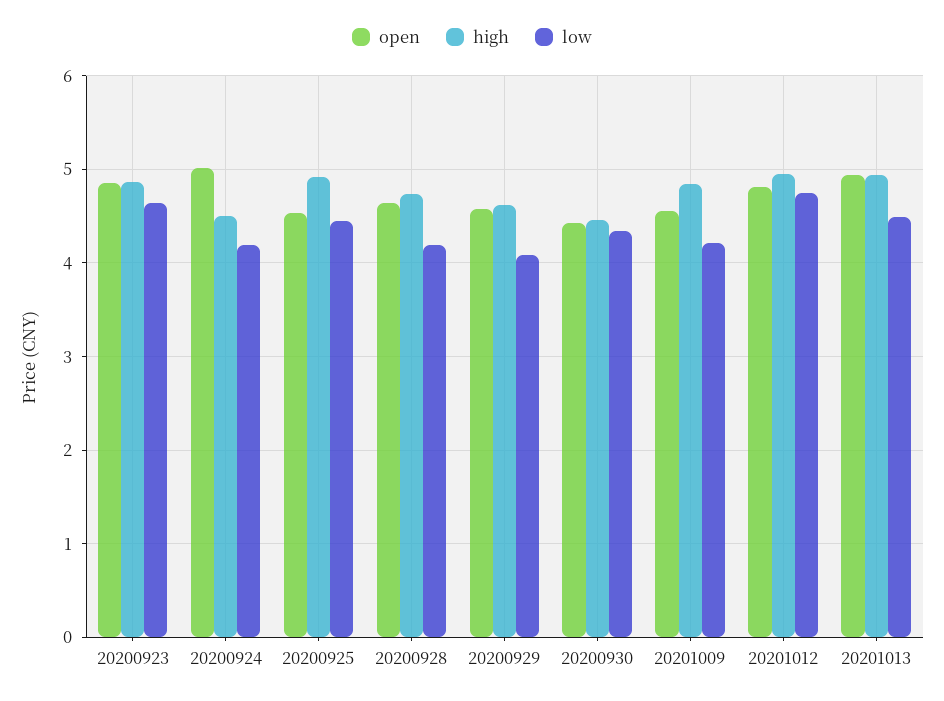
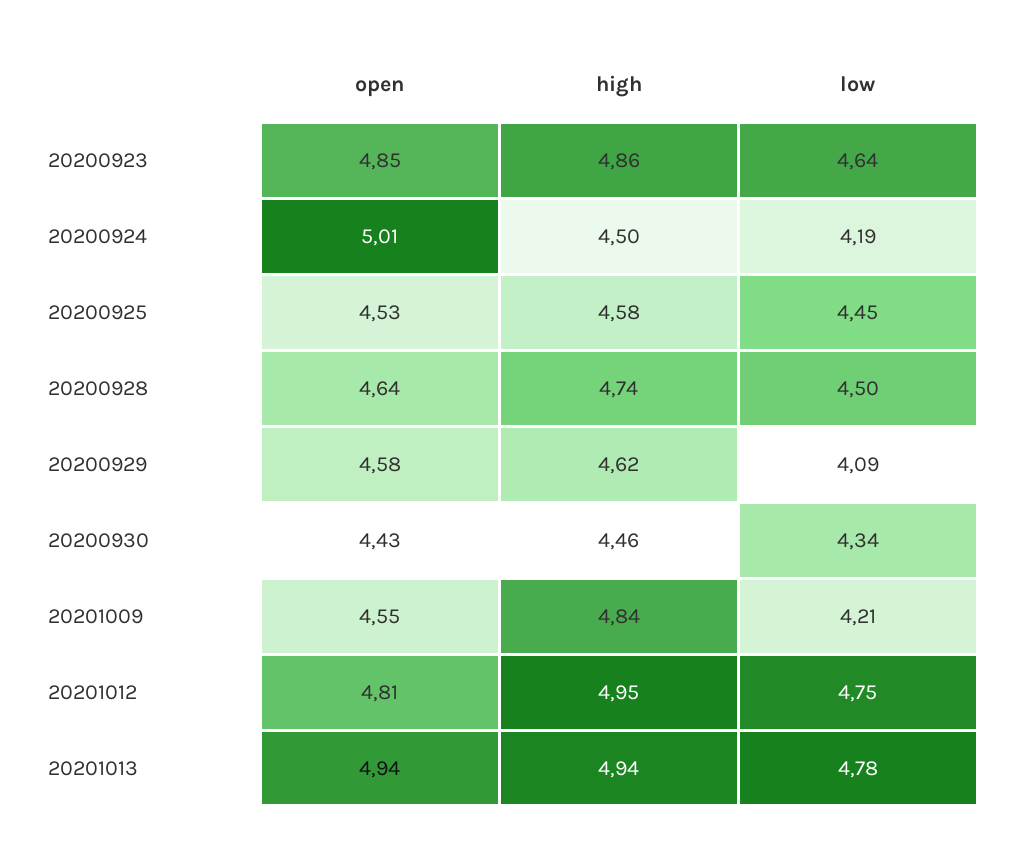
  {
    "open": {
      "20200923": 4.85,
      "20200924": 5.01,
      "20200925": 4.53,
      "20200928": 4.64,
      "20200929": 4.58,
      "20200930": 4.43,
      "20201009": 4.55,
      "20201012": 4.81,
      "20201013": 4.94
    },
    "high": {
      "20200923": 4.86,
      "20200924": 4.5,
-     "20200925": 4.9,
+     "20200925": 4.58,
      "20200928": 4.74,
      "20200929": 4.62,
      "20200930": 4.46,
      "20201009": 4.84,
      "20201012": 4.95,
      "20201013": 4.94
    },
    "low": {
      "20200923": 4.64,
      "20200924": 4.19,
      "20200925": 4.45,
-     "20200928": 4.2,
+     "20200928": 4.5,
      "20200929": 4.09,
      "20200930": 4.34,
      "20201009": 4.21,
      "20201012": 4.75,
-     "20201013": 4.5
+     "20201013": 4.78
    }
  }

